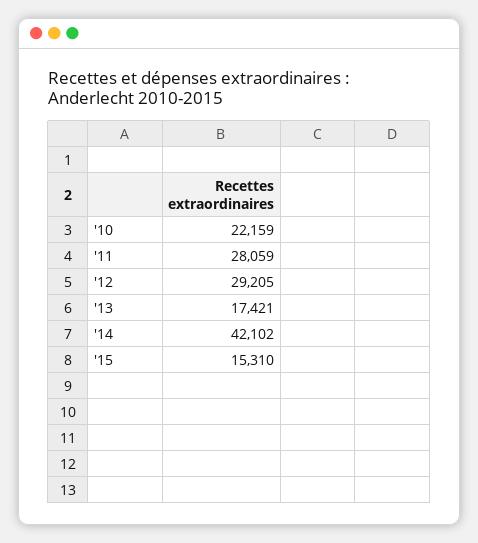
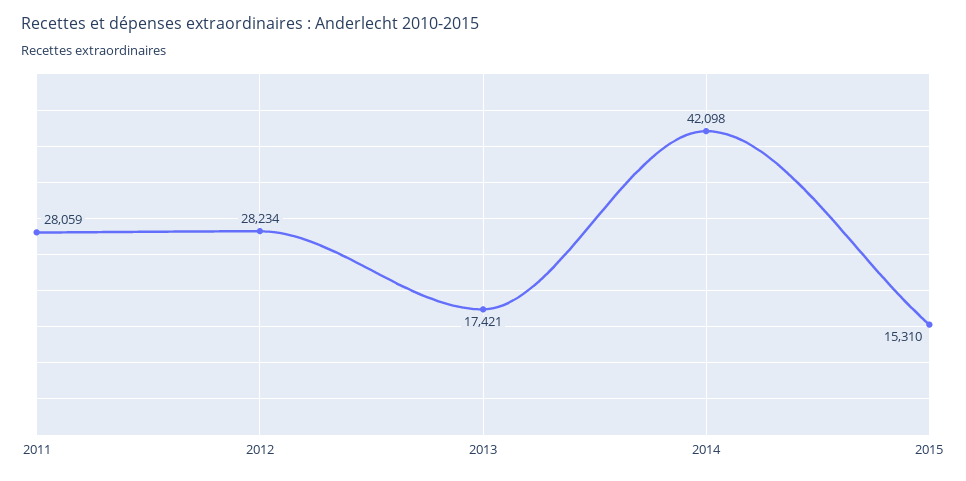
  {
-   "'10": 22159,
    "'11": 28059,
-   "'12": 29205,
+   "'12": 28234,
    "'13": 17421,
-   "'14": 42102,
+   "'14": 42098,
    "'15": 15310
  }

